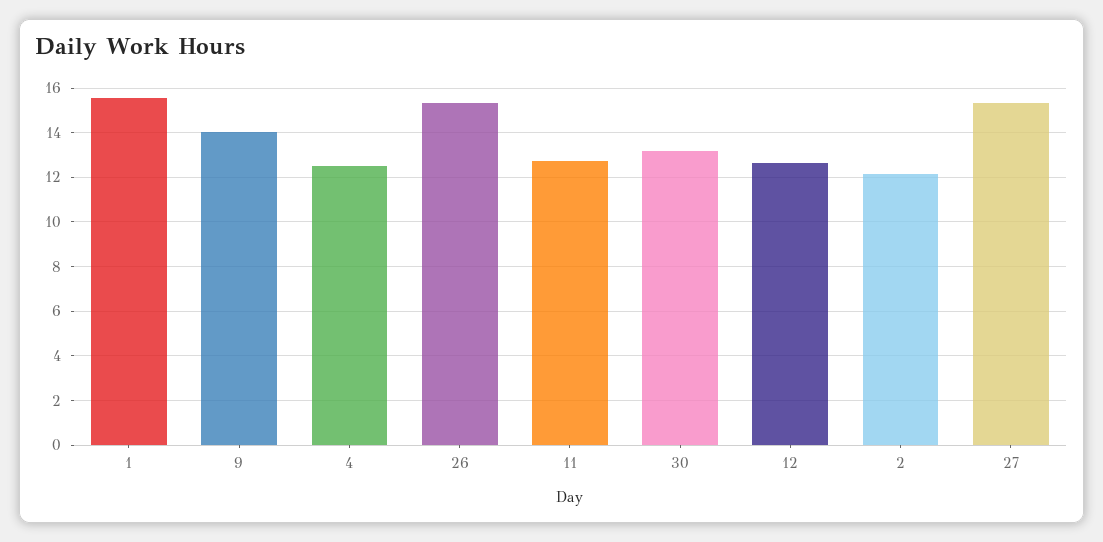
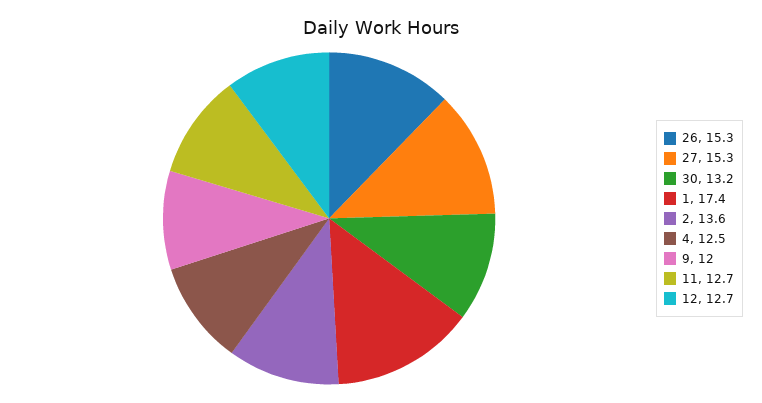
  {
-   "1": 15.5,
+   "1": 17.4,
-   "9": 14,
+   "9": 12,
    "4": 12.5,
    "26": 15.3,
    "11": 12.7,
    "30": 13.2,
    "12": 12.7,
-   "2": 12,
+   "2": 13.6,
    "27": 15.3
  }

